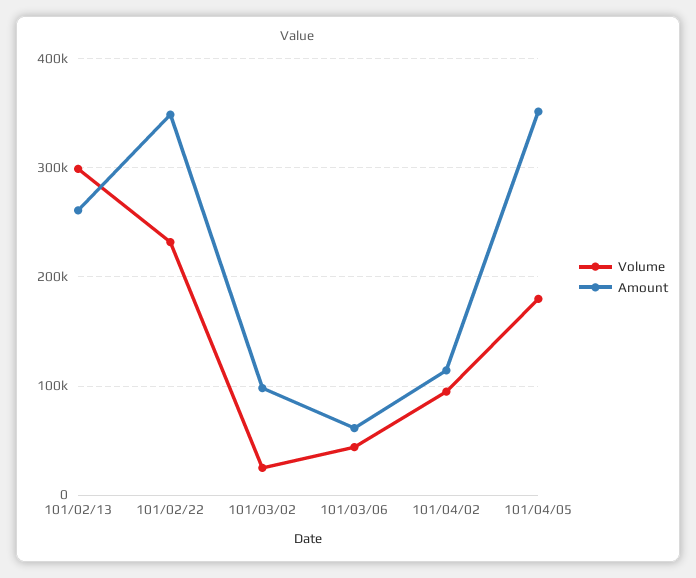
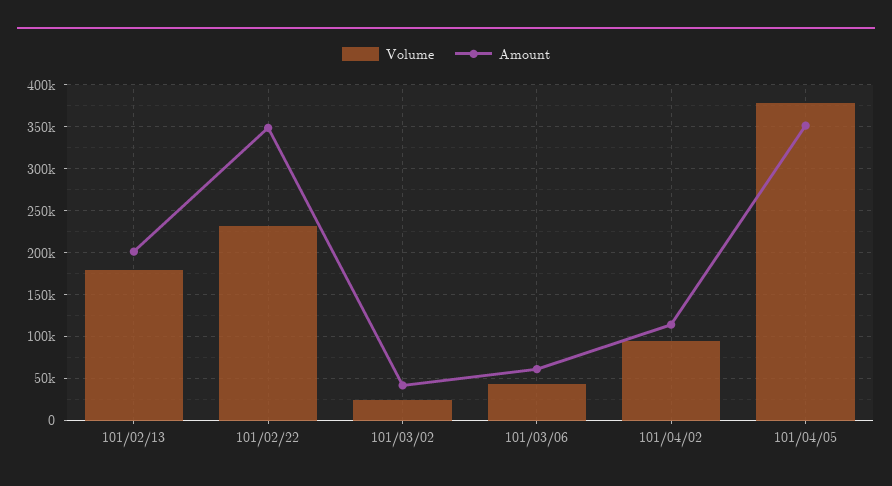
  {
    "Volume": {
-     "101/02/13": 300000,
+     "101/02/13": 180000,
      "101/02/22": 230000,
      "101/03/02": 30000,
      "101/03/06": 40000,
      "101/04/02": 100000,
-     "101/04/05": 180000
+     "101/04/05": 380000
    },
    "Amount": {
-     "101/02/13": 260000,
+     "101/02/13": 200000,
      "101/02/22": 350000,
-     "101/03/02": 100000,
+     "101/03/02": 40000,
      "101/03/06": 60000,
      "101/04/02": 110000,
      "101/04/05": 350000
    }
  }

